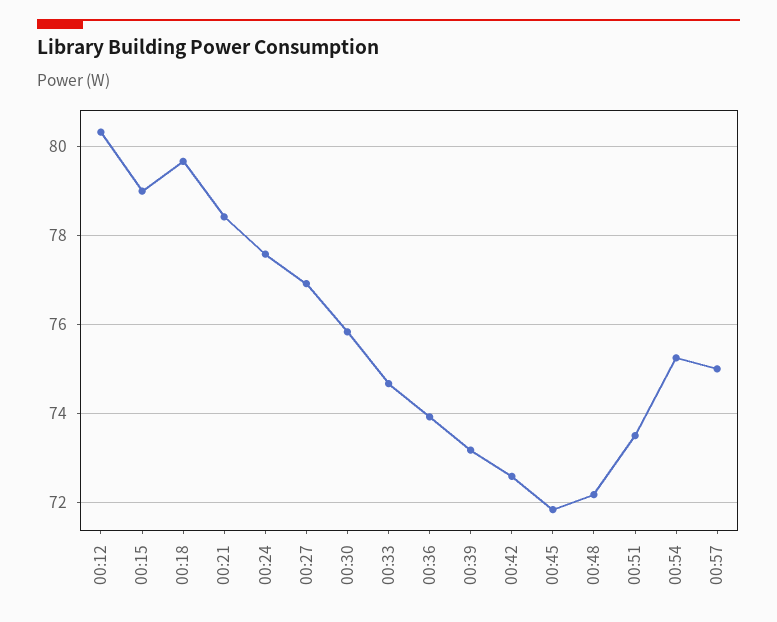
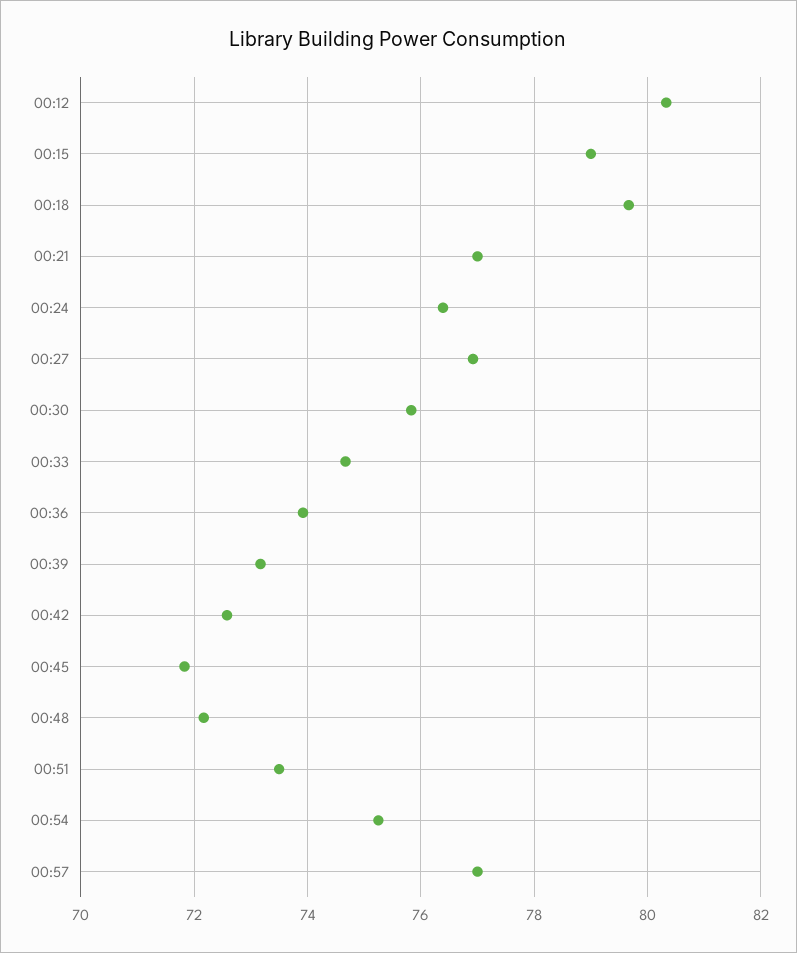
  {
    "00:12": 80.4,
    "00:15": 79,
    "00:18": 79.6,
-   "00:21": 78.4,
+   "00:21": 77,
-   "00:24": 77.6,
+   "00:24": 76.4,
    "00:27": 77,
    "00:30": 75.8,
    "00:33": 74.6,
    "00:36": 74,
    "00:39": 73.2,
    "00:42": 72.6,
    "00:45": 71.8,
    "00:48": 72.2,
    "00:51": 73.6,
    "00:54": 75.2,
-   "00:57": 75
+   "00:57": 77
  }

